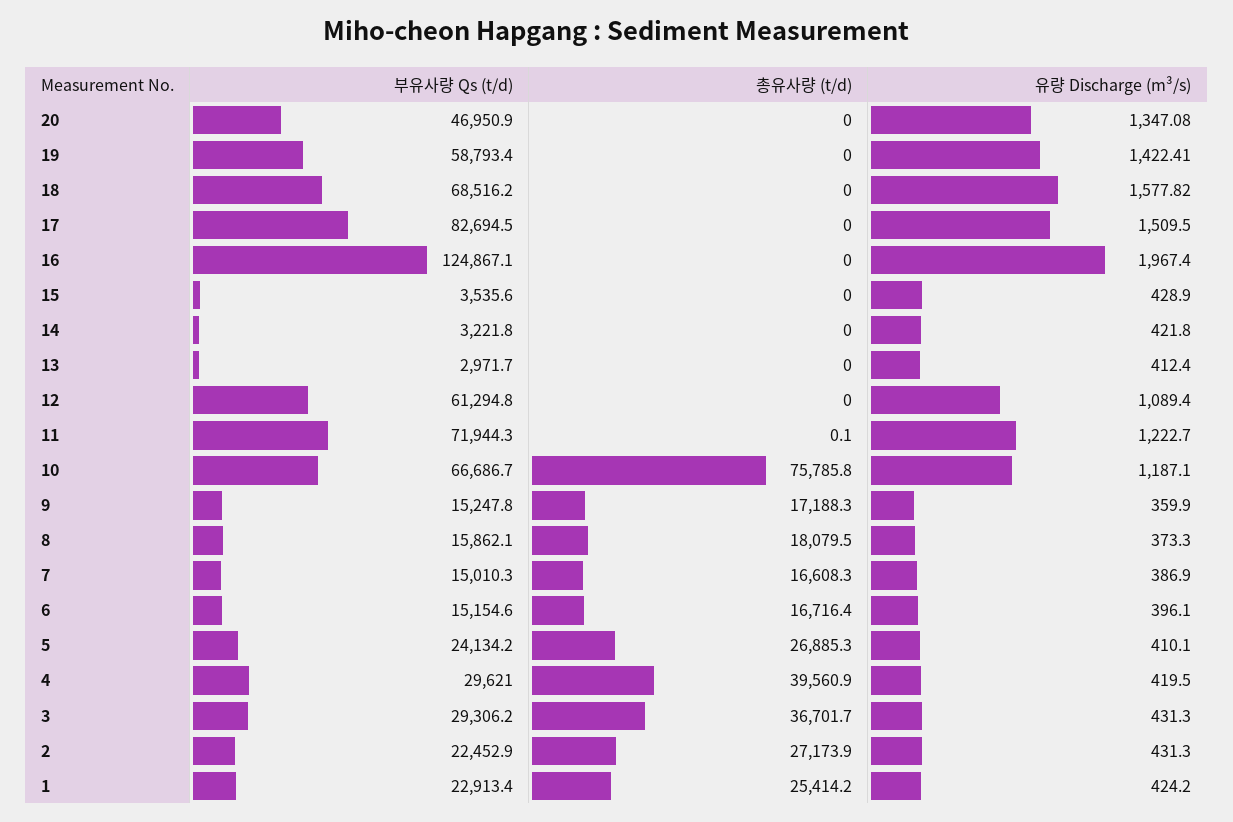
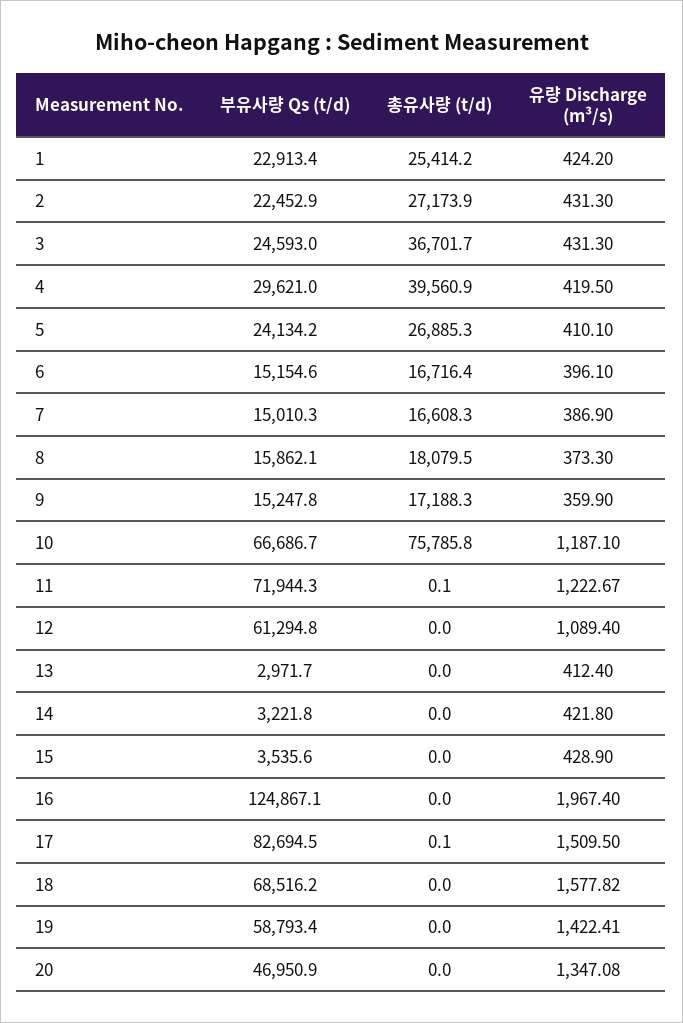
  {
    "부유사량 Qs (t/d)": {
      "20": 46950.9,
      "19": 58793.4,
      "18": 68516.2,
      "17": 82694.5,
      "16": 124867.1,
      "15": 3535.6,
      "14": 3221.8,
      "13": 2971.7,
      "12": 61294.8,
      "11": 71944.3,
      "10": 66686.7,
      "9": 15247.8,
      "8": 15862.1,
      "7": 15010.3,
      "6": 15154.6,
      "5": 24134.2,
      "4": 29621,
-     "3": 29306.2,
+     "3": 24593,
      "2": 22452.9,
      "1": 22913.4
    },
    "총유사량 (t/d)": {
      "20": 0,
      "19": 0,
      "18": 0,
-     "17": 0,
+     "17": 0.1,
      "16": 0,
      "15": 0,
      "14": 0,
      "13": 0,
      "12": 0,
      "11": 0.1,
      "10": 75785.8,
      "9": 17188.3,
      "8": 18079.5,
      "7": 16608.3,
      "6": 16716.4,
      "5": 26885.3,
      "4": 39560.9,
      "3": 36701.7,
      "2": 27173.9,
      "1": 25414.2
    },
    "유량 Discharge (m³/s)": {
      "20": 1347.08,
      "19": 1422.41,
      "18": 1577.82,
      "17": 1509.5,
      "16": 1967.4,
      "15": 428.9,
      "14": 421.8,
      "13": 412.4,
      "12": 1089.4,
-     "11": 1222.7,
+     "11": 1222.67,
      "10": 1187.1,
      "9": 359.9,
      "8": 373.3,
      "7": 386.9,
      "6": 396.1,
      "5": 410.1,
      "4": 419.5,
      "3": 431.3,
      "2": 431.3,
      "1": 424.2
    }
  }

